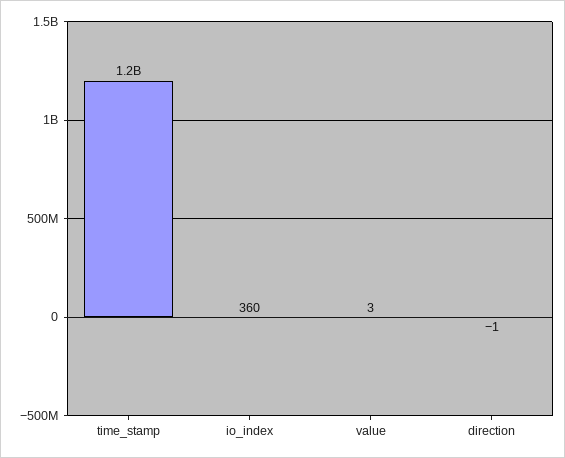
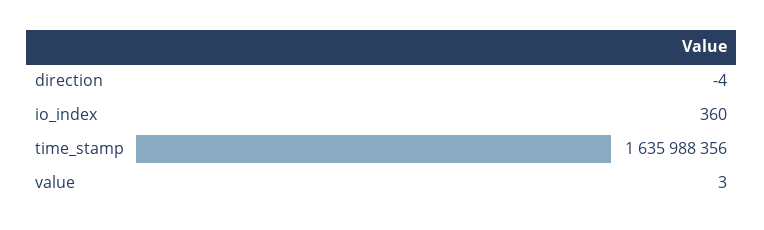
  {
-   "time_stamp": 1200000000,
+   "time_stamp": 1635988356,
    "io_index": 360,
    "value": 3,
-   "direction": -1
+   "direction": -4
  }

